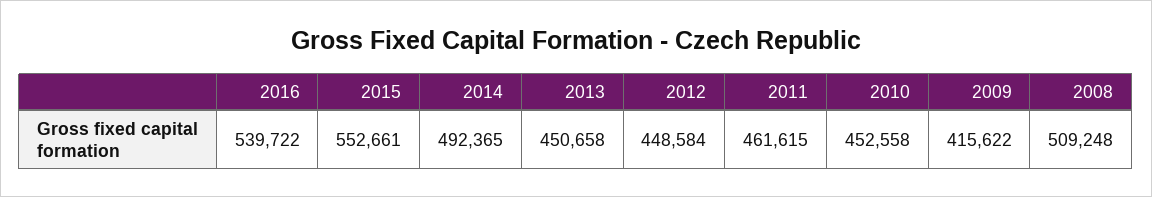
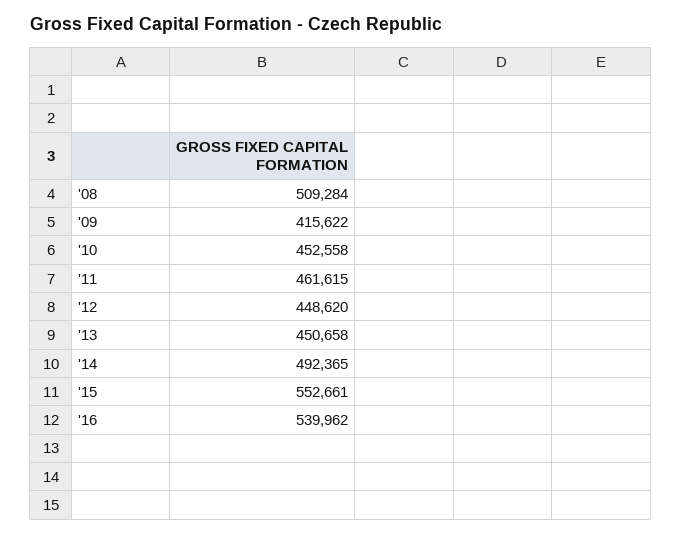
  {
-   "2016": 539722,
+   "2016": 539962,
    "2015": 552661,
    "2014": 492365,
    "2013": 450658,
-   "2012": 448584,
+   "2012": 448620,
    "2011": 461615,
    "2010": 452558,
    "2009": 415622,
-   "2008": 509248
+   "2008": 509284
  }

